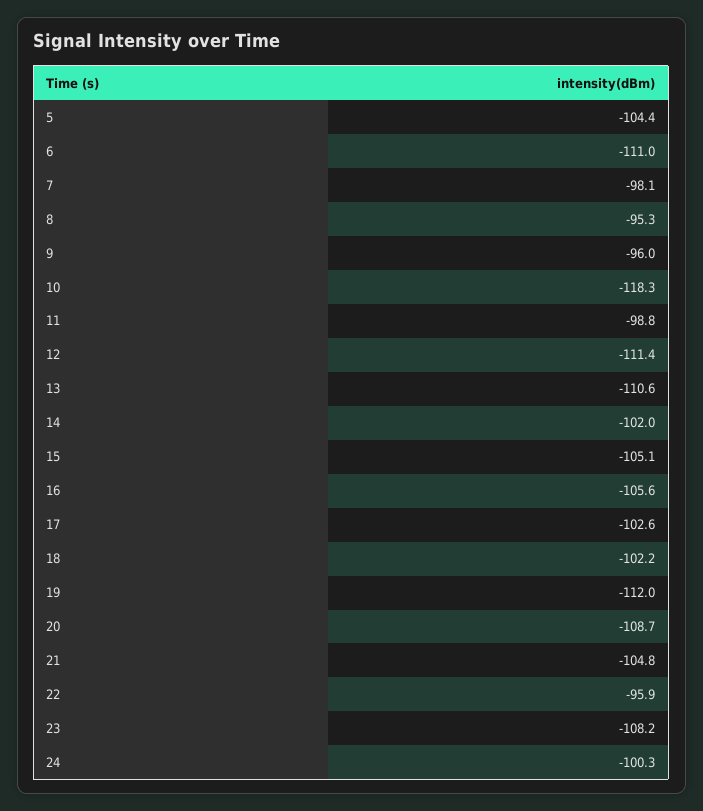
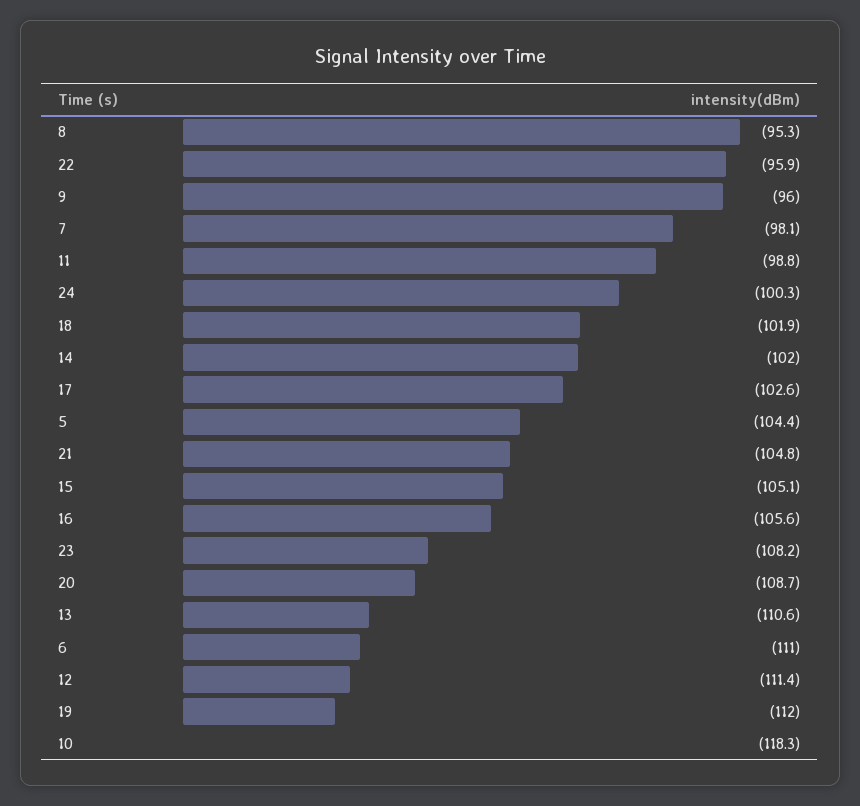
  {
    "5": -104.4,
    "6": -111,
    "7": -98.1,
    "8": -95.3,
    "9": -96,
    "10": -118.3,
    "11": -98.8,
    "12": -111.4,
    "13": -110.6,
    "14": -102,
    "15": -105.1,
    "16": -105.6,
    "17": -102.6,
-   "18": -102.2,
+   "18": -101.9,
    "19": -112,
    "20": -108.7,
    "21": -104.8,
    "22": -95.9,
    "23": -108.2,
    "24": -100.3
  }

